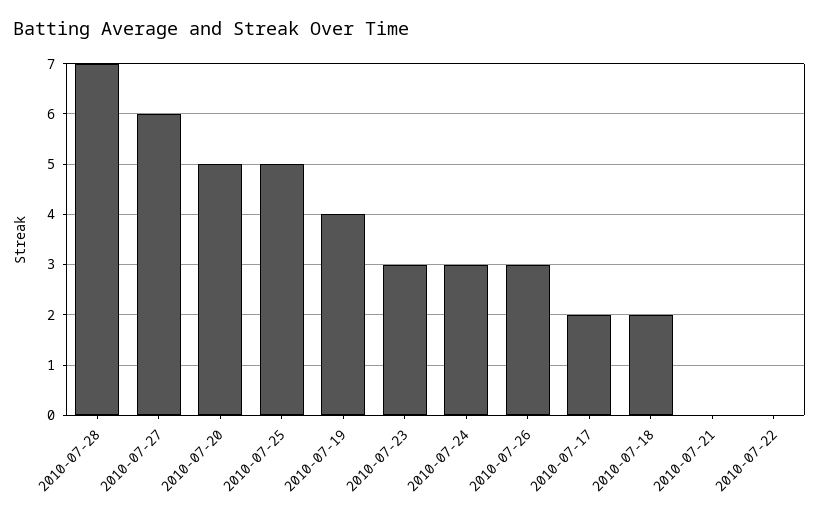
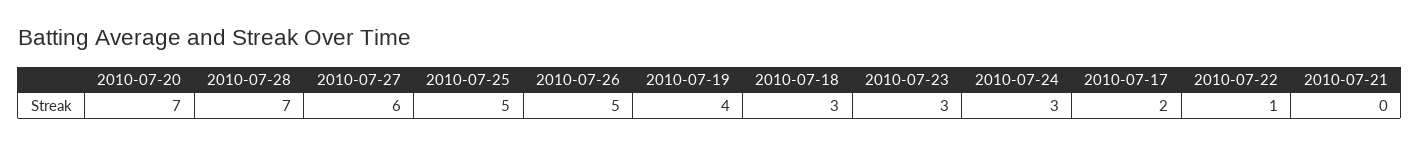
  {
    "2010-07-28": 7,
    "2010-07-27": 6,
-   "2010-07-20": 5,
+   "2010-07-20": 7,
    "2010-07-25": 5,
    "2010-07-19": 4,
    "2010-07-23": 3,
    "2010-07-24": 3,
-   "2010-07-26": 3,
+   "2010-07-26": 5,
    "2010-07-17": 2,
-   "2010-07-18": 2,
+   "2010-07-18": 3,
    "2010-07-21": 0,
-   "2010-07-22": 0
+   "2010-07-22": 1
  }

